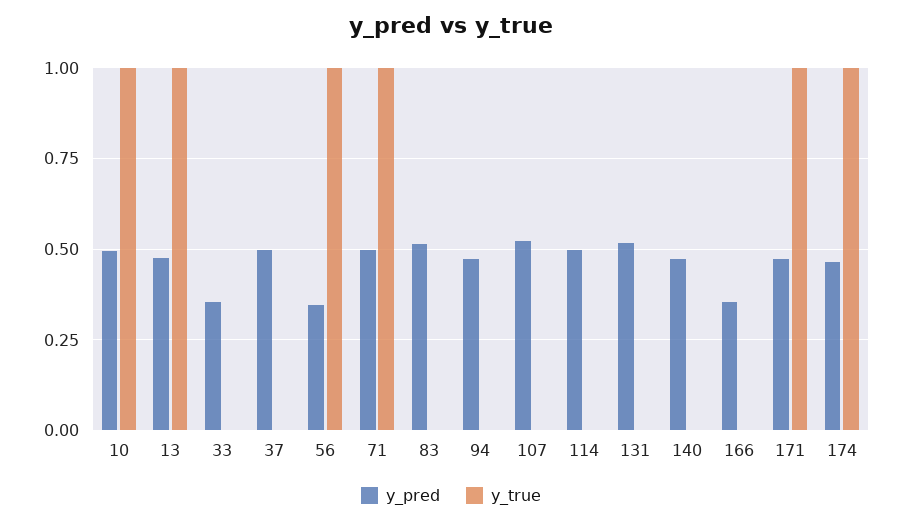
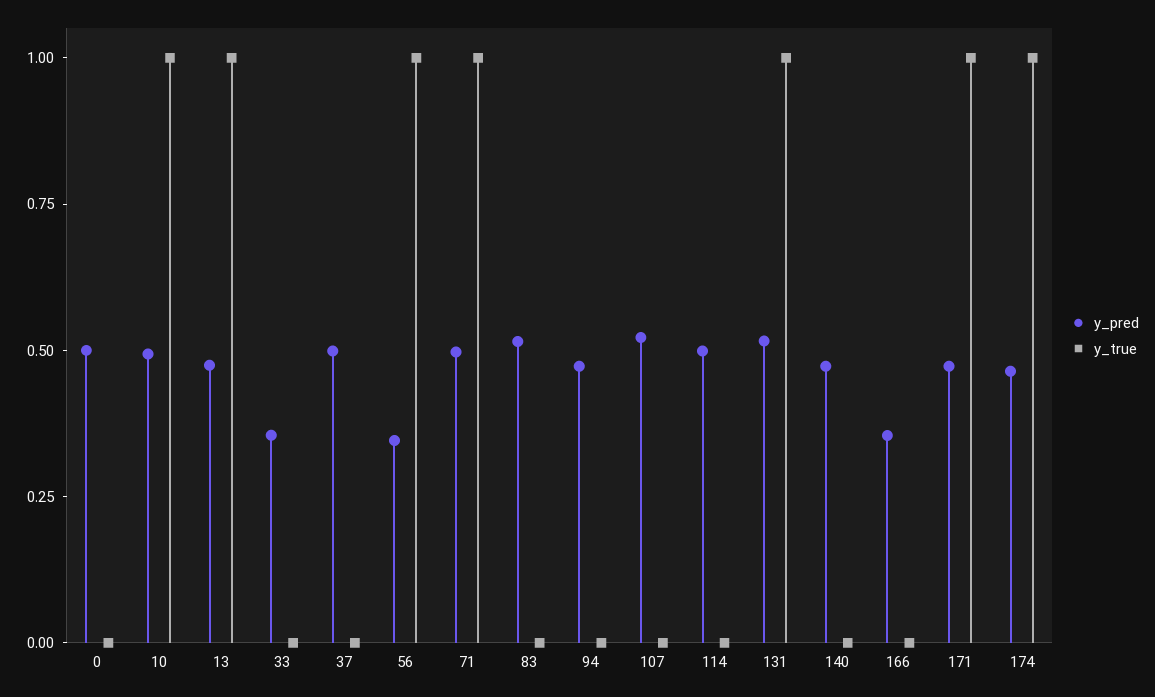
  {
    "y_pred": {
      "10": 0.5,
      "13": 0.475,
      "33": 0.35,
      "37": 0.5,
      "56": 0.35,
      "71": 0.5,
      "83": 0.525,
      "94": 0.475,
      "107": 0.525,
      "114": 0.5,
      "131": 0.525,
      "140": 0.475,
      "166": 0.35,
      "171": 0.475,
-     "174": 0.475
+     "174": 0.475,
+     "0": 0.5
    },
    "y_true": {
      "10": 1,
      "13": 1,
      "33": 0,
      "37": 0,
      "56": 1,
      "71": 1,
      "83": 0,
      "94": 0,
      "107": 0,
      "114": 0,
-     "131": 0,
+     "131": 1,
      "140": 0,
      "166": 0,
      "171": 1,
-     "174": 1
+     "174": 1,
+     "0": 0
    }
  }

